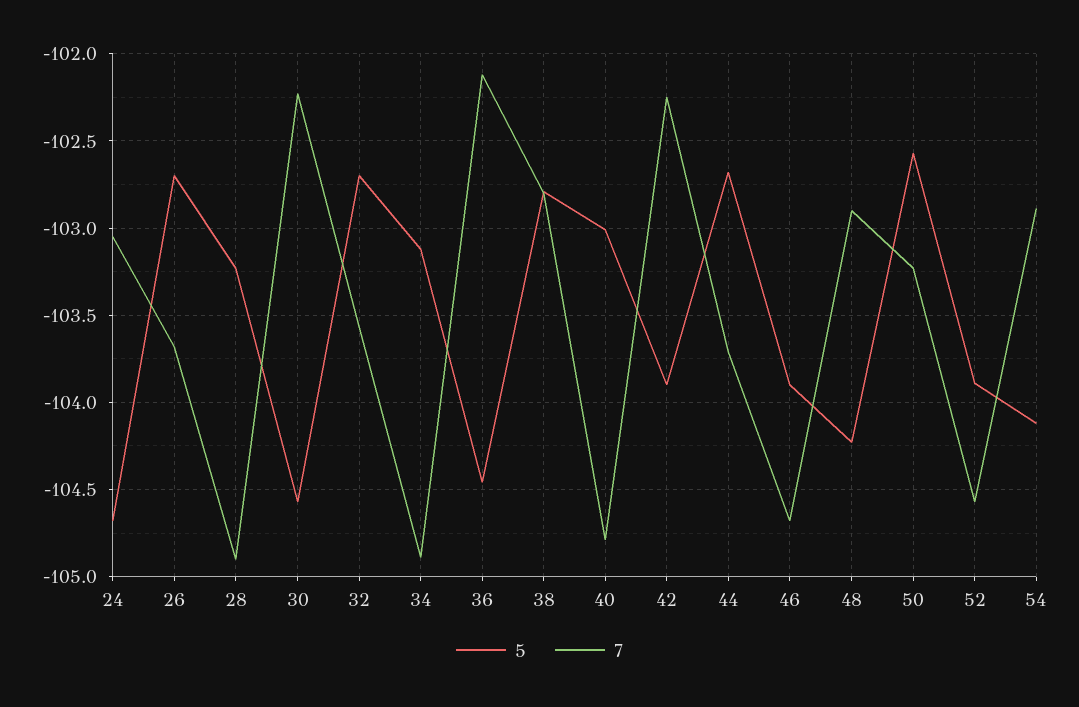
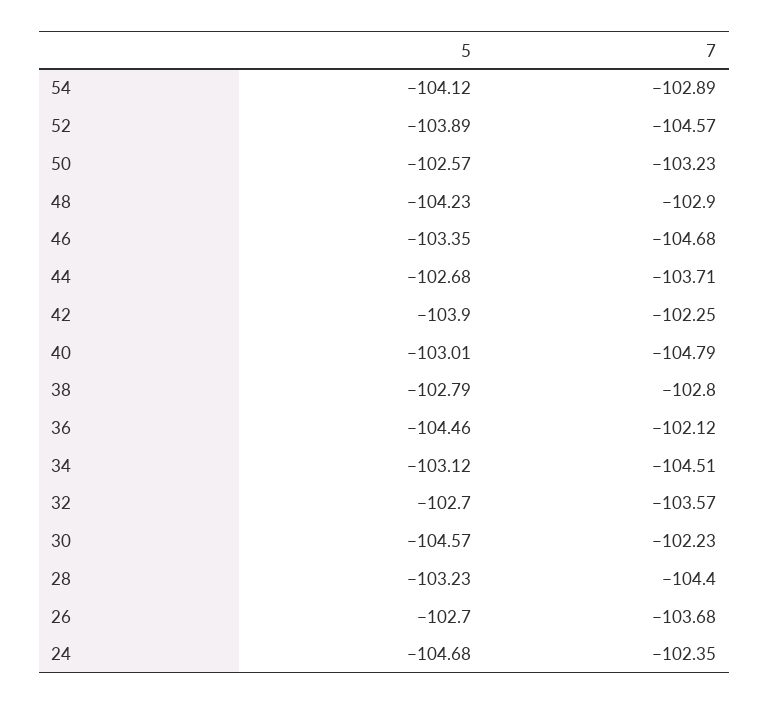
  {
    "5": {
      "24": -104.68,
      "26": -102.7,
      "28": -103.23,
      "30": -104.57,
      "32": -102.7,
      "34": -103.12,
      "36": -104.46,
      "38": -102.79,
      "40": -103.01,
      "42": -103.9,
      "44": -102.68,
-     "46": -103.9,
+     "46": -103.35,
      "48": -104.23,
      "50": -102.57,
      "52": -103.89,
      "54": -104.12
    },
    "7": {
-     "24": -103.05,
+     "24": -102.35,
      "26": -103.68,
-     "28": -104.9,
+     "28": -104.4,
      "30": -102.23,
      "32": -103.57,
-     "34": -104.9,
+     "34": -104.51,
      "36": -102.12,
      "38": -102.8,
      "40": -104.79,
      "42": -102.25,
      "44": -103.71,
      "46": -104.68,
      "48": -102.9,
      "50": -103.23,
      "52": -104.57,
      "54": -102.89
    }
  }

